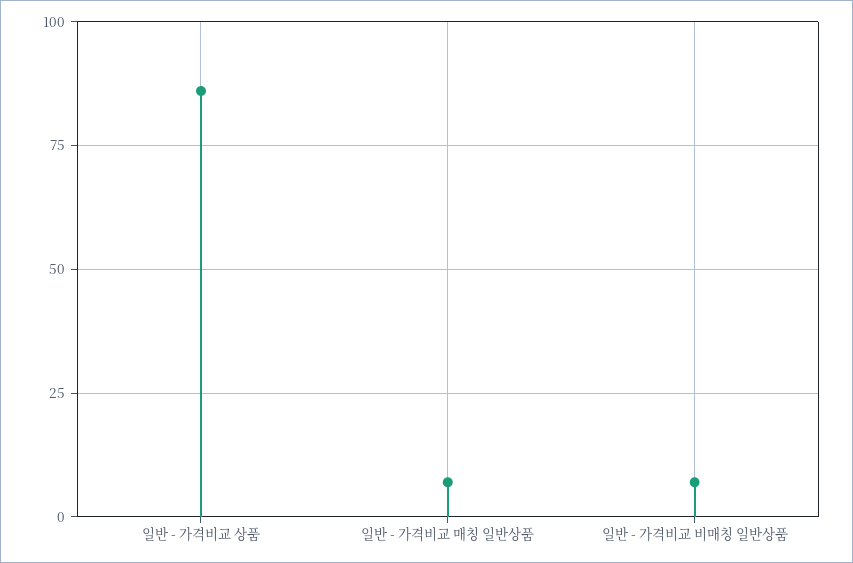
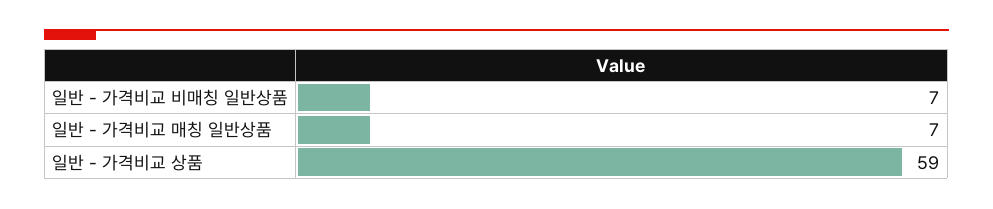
  {
-   "일반 - 가격비교 상품": 85,
+   "일반 - 가격비교 상품": 59,
    "일반 - 가격비교 매칭 일반상품": 7,
    "일반 - 가격비교 비매칭 일반상품": 7
  }

